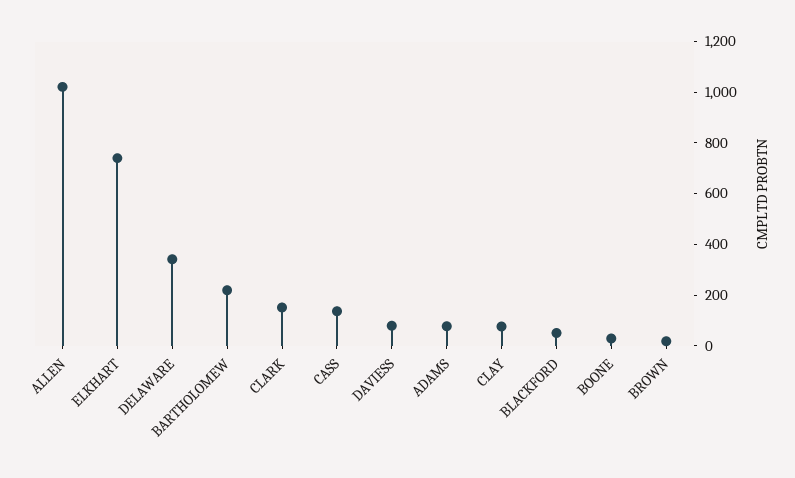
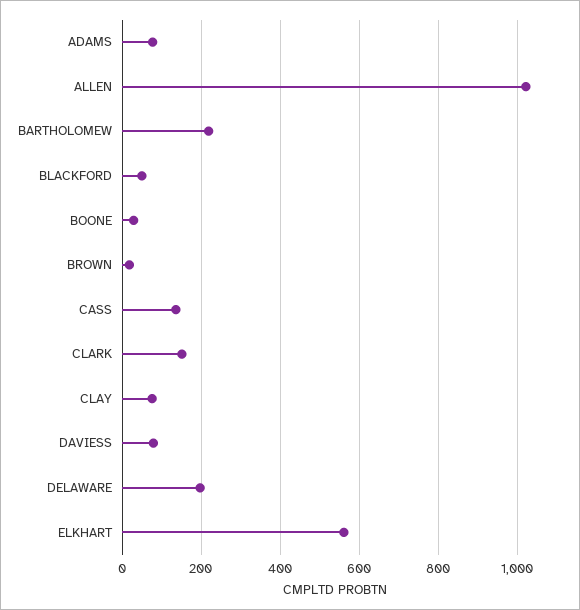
  {
    "ALLEN": 1020,
-   "ELKHART": 750,
+   "ELKHART": 560,
-   "DELAWARE": 350,
+   "DELAWARE": 200,
    "BARTHOLOMEW": 220,
    "CLARK": 160,
    "CASS": 140,
    "DAVIESS": 80,
    "ADAMS": 80,
    "CLAY": 80,
    "BLACKFORD": 60,
    "BOONE": 20,
    "BROWN": 20
  }

